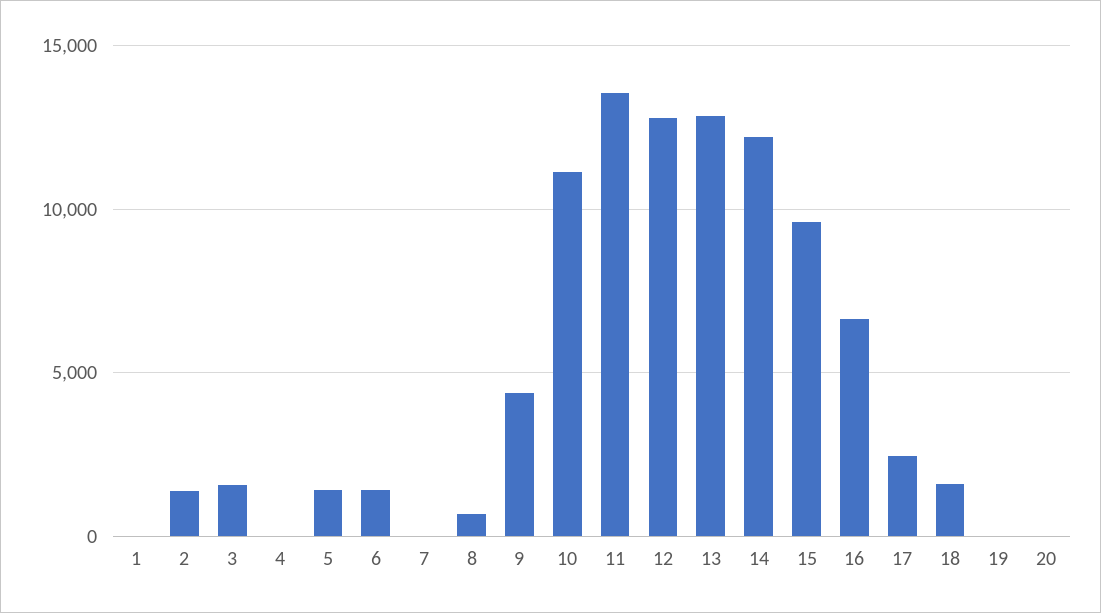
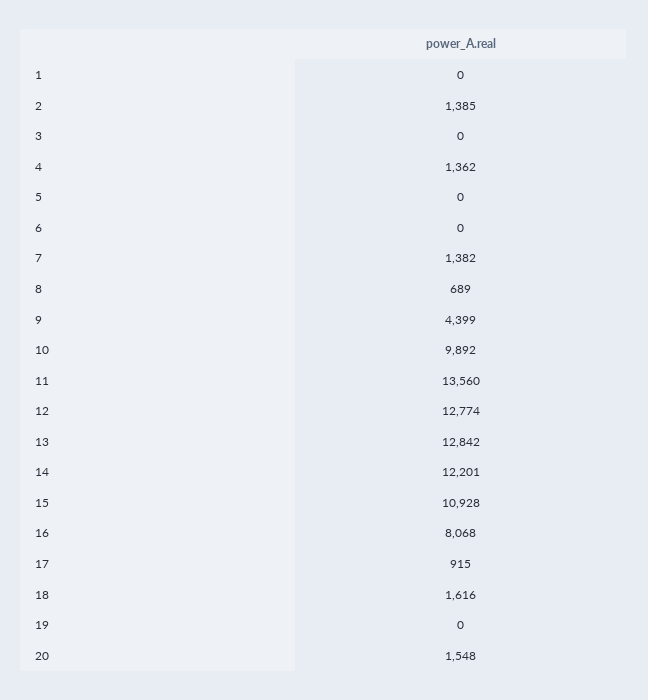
  {
    "1": 0,
    "2": 1385,
-   "3": 1500,
+   "3": 0,
-   "4": 0,
+   "4": 1362,
-   "5": 1500,
+   "5": 0,
-   "6": 1500,
+   "6": 0,
-   "7": 0,
+   "7": 1382,
    "8": 689,
    "9": 4399,
-   "10": 11000,
+   "10": 9892,
    "11": 13560,
    "12": 12774,
    "13": 12842,
    "14": 12201,
-   "15": 9500,
+   "15": 10928,
-   "16": 6500,
+   "16": 8068,
-   "17": 2500,
+   "17": 915,
    "18": 1616,
    "19": 0,
-   "20": 0
+   "20": 1548
  }

